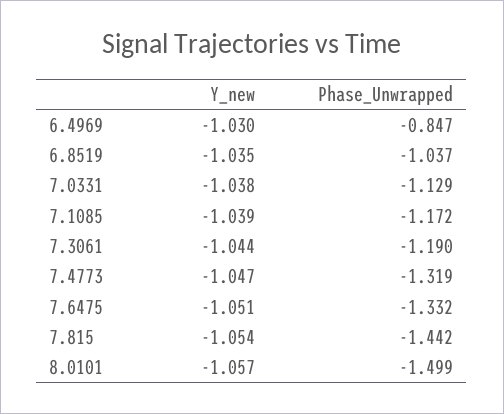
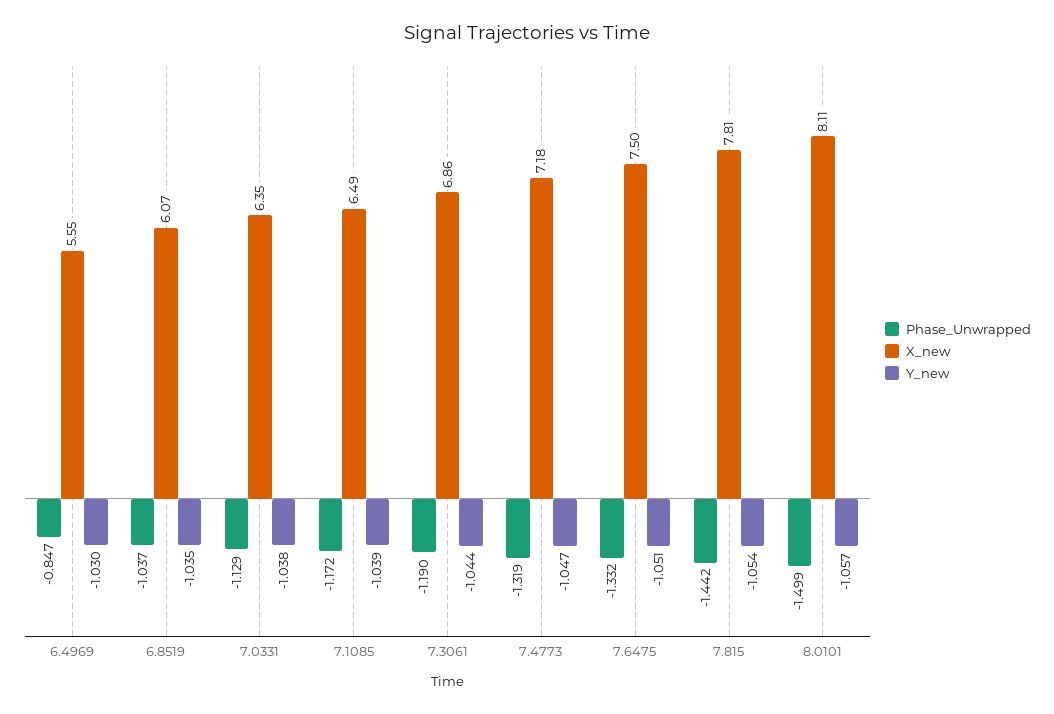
  {
    "Y_new": {
      "6.4969": -1.03,
      "6.8519": -1.035,
      "7.0331": -1.038,
      "7.1085": -1.039,
      "7.3061": -1.044,
      "7.4773": -1.047,
      "7.6475": -1.051,
      "7.815": -1.054,
      "8.0101": -1.057
    },
    "Phase_Unwrapped": {
      "6.4969": -0.847,
      "6.8519": -1.037,
      "7.0331": -1.129,
      "7.1085": -1.172,
      "7.3061": -1.19,
      "7.4773": -1.319,
      "7.6475": -1.332,
      "7.815": -1.442,
      "8.0101": -1.499
-   }
+   },
+   "X_new": {
+     "6.4969": 5.55,
+     "6.8519": 6.07,
+     "7.0331": 6.35,
+     "7.1085": 6.49,
+     "7.3061": 6.86,
+     "7.4773": 7.18,
+     "7.6475": 7.5,
+     "7.815": 7.81,
+     "8.0101": 8.11
+   }
  }

